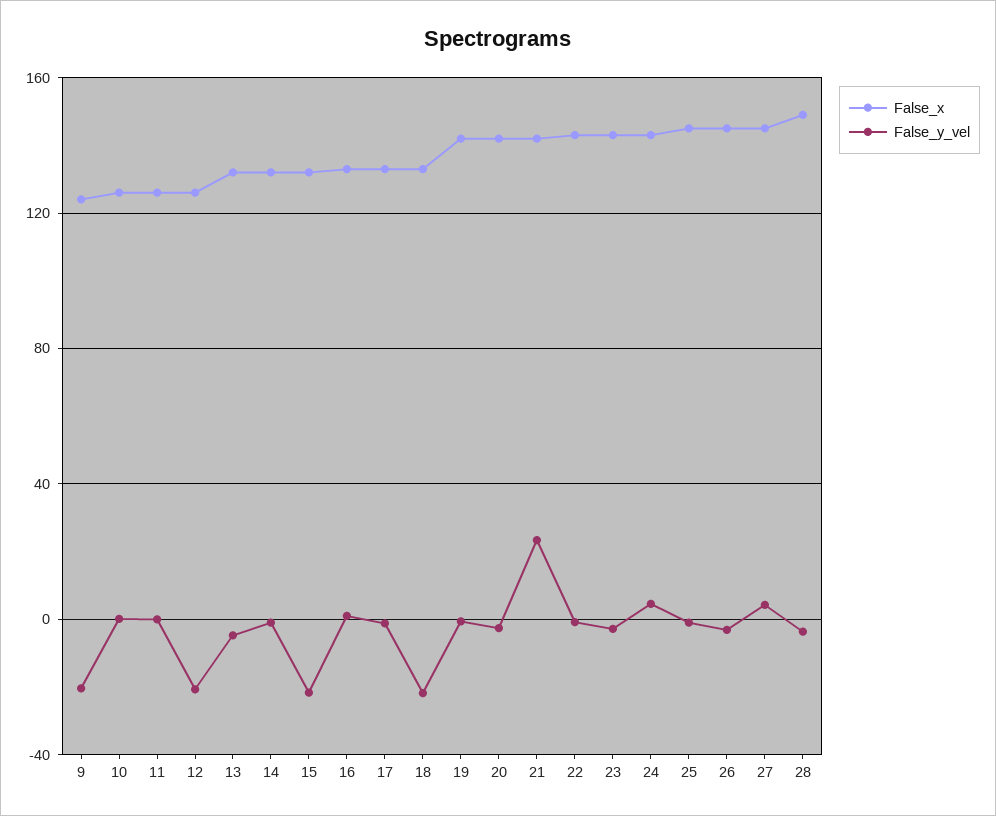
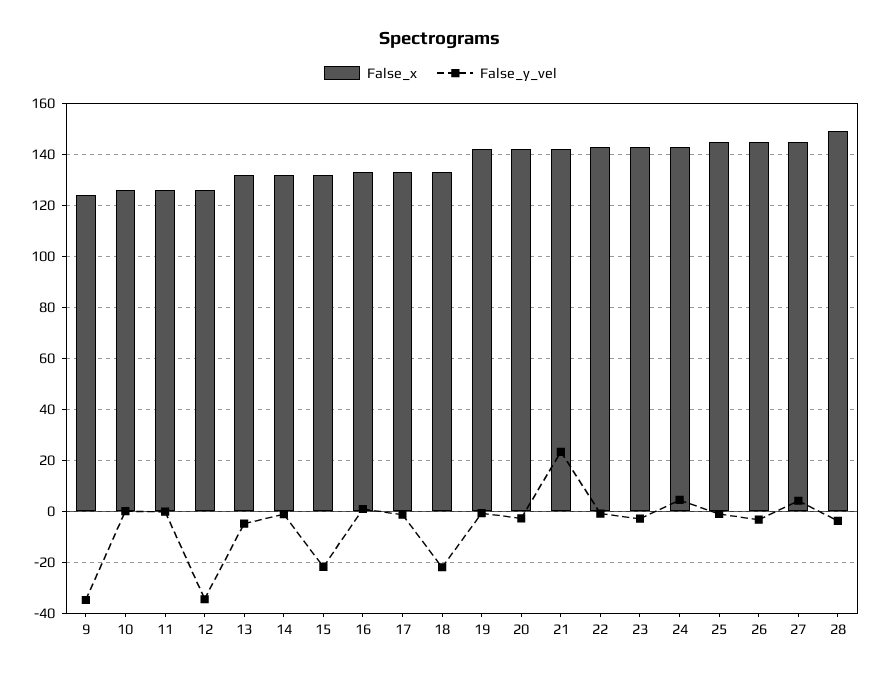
  {
    "False_x": {
      "9": 125,
      "10": 125,
      "11": 125,
      "12": 125,
      "13": 132.5,
      "14": 132.5,
      "15": 132.5,
      "16": 132.5,
      "17": 132.5,
      "18": 132.5,
      "19": 142.5,
      "20": 142.5,
      "21": 142.5,
      "22": 142.5,
      "23": 142.5,
      "24": 142.5,
      "25": 145,
      "26": 145,
      "27": 145,
      "28": 150
    },
    "False_y_vel": {
-     "9": -20,
+     "9": -35,
      "10": 0,
      "11": 0,
-     "12": -20,
+     "12": -35,
      "13": -5,
      "14": 0,
      "15": -22.5,
      "16": 0,
      "17": 0,
      "18": -22.5,
      "19": 0,
      "20": -2.5,
      "21": 22.5,
      "22": 0,
      "23": -2.5,
      "24": 5,
      "25": 0,
      "26": -2.5,
      "27": 5,
      "28": -2.5
    }
  }

